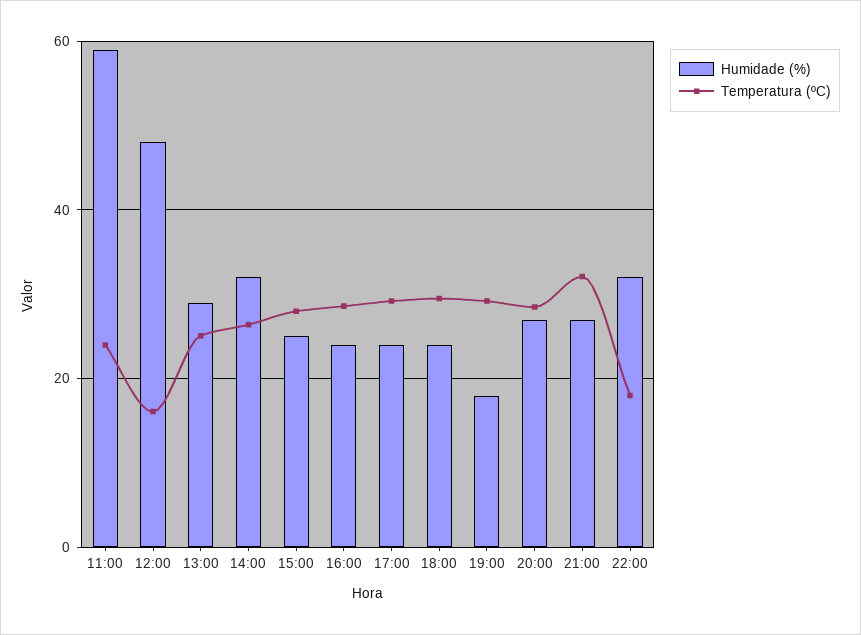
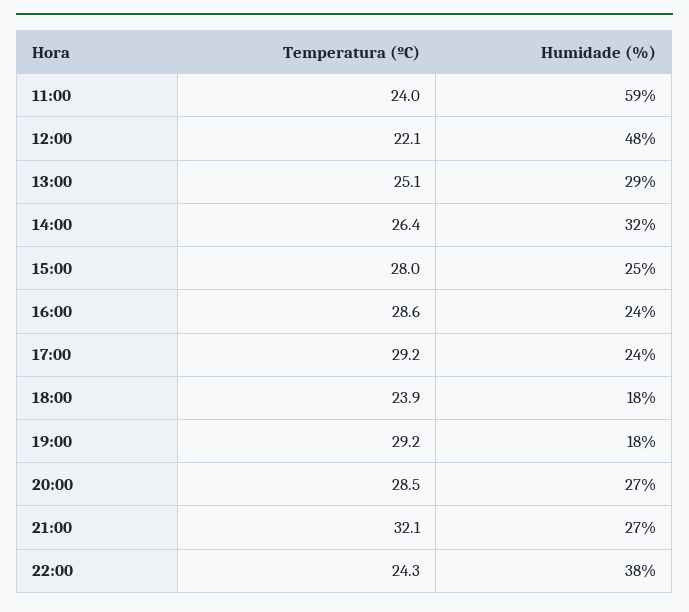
  {
    "Humidade (%)": {
      "11:00": 59,
      "12:00": 48,
      "13:00": 29,
      "14:00": 32,
      "15:00": 25,
      "16:00": 24,
      "17:00": 24,
-     "18:00": 24,
+     "18:00": 18,
      "19:00": 18,
      "20:00": 27,
      "21:00": 27,
-     "22:00": 32
+     "22:00": 38
    },
    "Temperatura (ºC)": {
      "11:00": 24,
-     "12:00": 16,
+     "12:00": 22.1,
      "13:00": 25.1,
      "14:00": 26.4,
      "15:00": 28,
      "16:00": 28.6,
      "17:00": 29.2,
-     "18:00": 30,
+     "18:00": 23.9,
      "19:00": 29.2,
      "20:00": 28.5,
      "21:00": 32.1,
-     "22:00": 18
+     "22:00": 24.3
    }
  }

